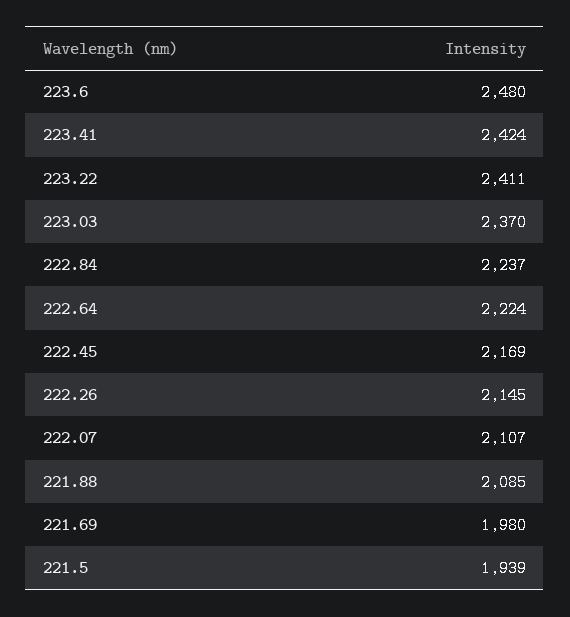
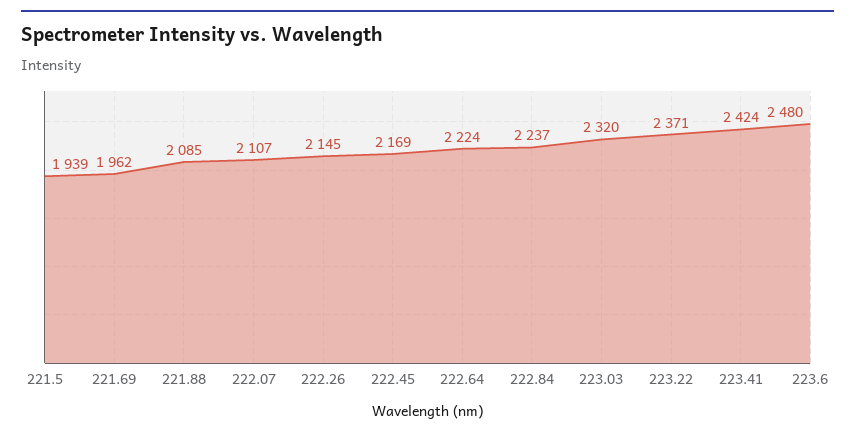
  {
    "223.6": 2480,
    "223.41": 2424,
-   "223.22": 2411,
+   "223.22": 2371,
-   "223.03": 2370,
+   "223.03": 2320,
    "222.84": 2237,
    "222.64": 2224,
    "222.45": 2169,
    "222.26": 2145,
    "222.07": 2107,
    "221.88": 2085,
-   "221.69": 1980,
+   "221.69": 1962,
    "221.5": 1939
  }

